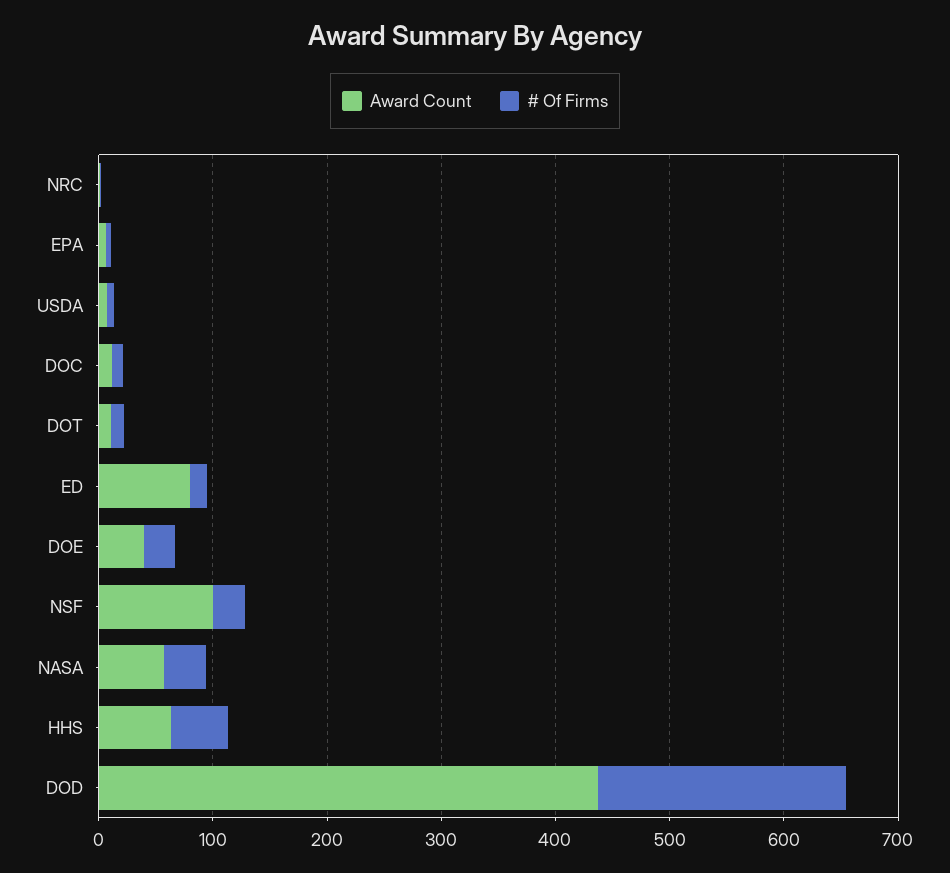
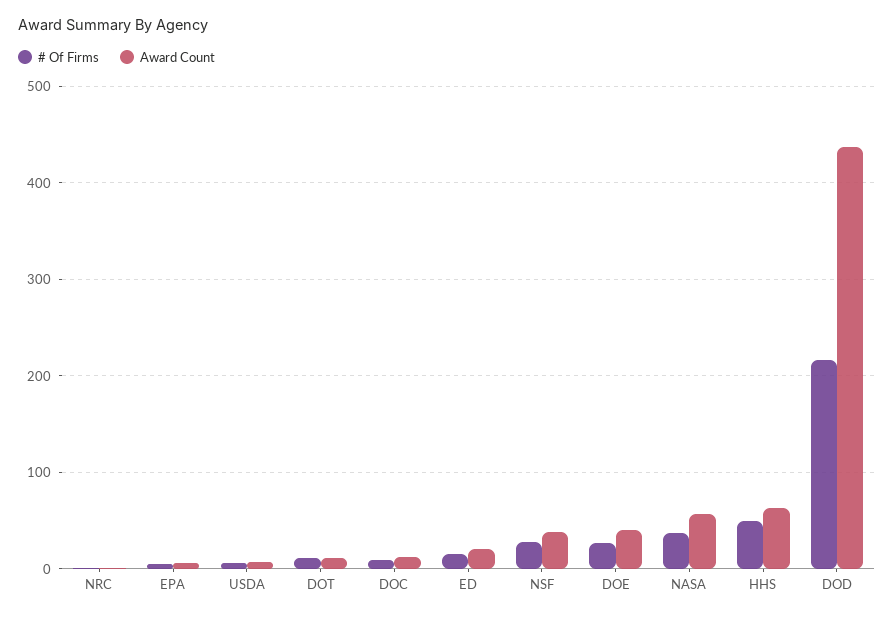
  {
    "Award Count": {
      "NRC": 0,
      "EPA": 10,
      "USDA": 10,
      "DOC": 10,
      "DOT": 10,
-     "ED": 80,
+     "ED": 20,
      "DOE": 40,
-     "NSF": 100,
+     "NSF": 40,
      "NASA": 60,
      "HHS": 60,
      "DOD": 440
    },
    "# Of Firms": {
      "NRC": 0,
      "EPA": 10,
      "USDA": 10,
      "DOC": 10,
      "DOT": 10,
      "ED": 20,
      "DOE": 30,
      "NSF": 30,
      "NASA": 40,
      "HHS": 50,
      "DOD": 220
    }
  }

